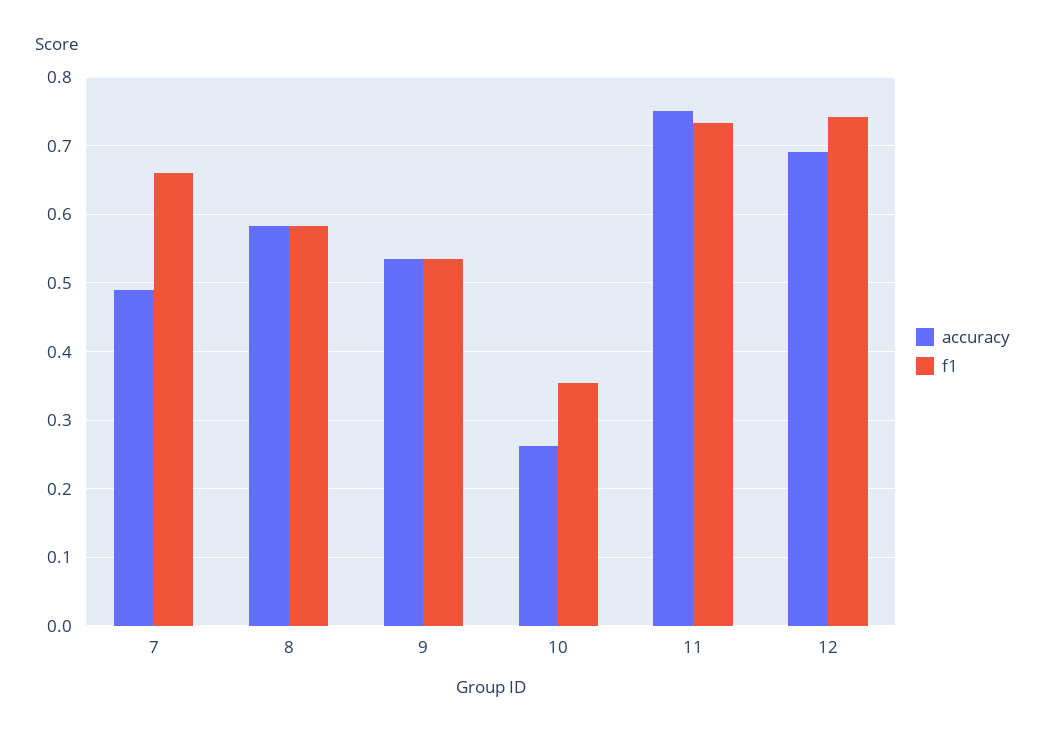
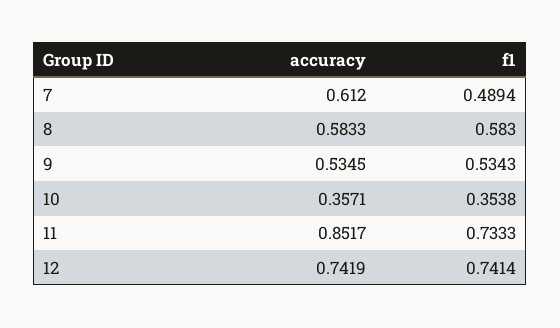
  {
    "accuracy": {
-     "7": 0.49,
+     "7": 0.612,
      "8": 0.5833,
      "9": 0.5345,
-     "10": 0.26,
+     "10": 0.3571,
-     "11": 0.75,
+     "11": 0.8517,
-     "12": 0.69
+     "12": 0.7419
    },
    "f1": {
-     "7": 0.66,
+     "7": 0.4894,
      "8": 0.583,
      "9": 0.5343,
      "10": 0.3538,
      "11": 0.7333,
      "12": 0.7414
    }
  }

